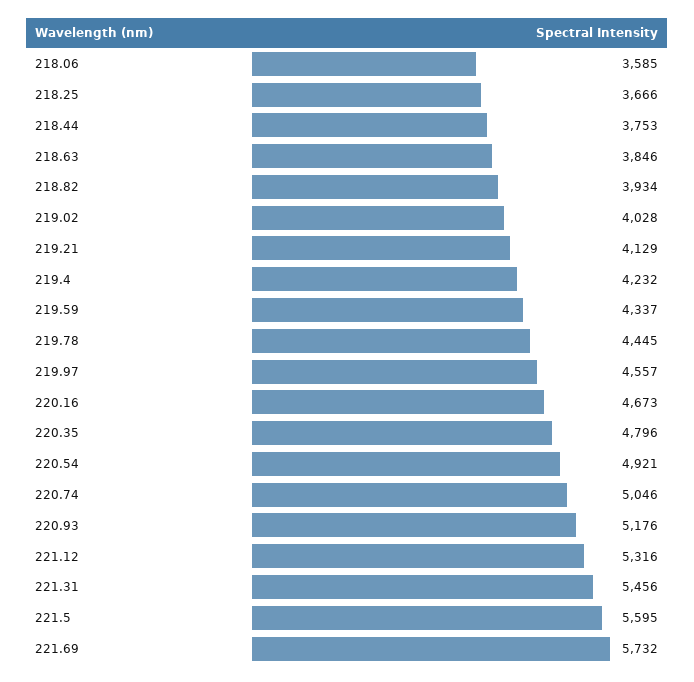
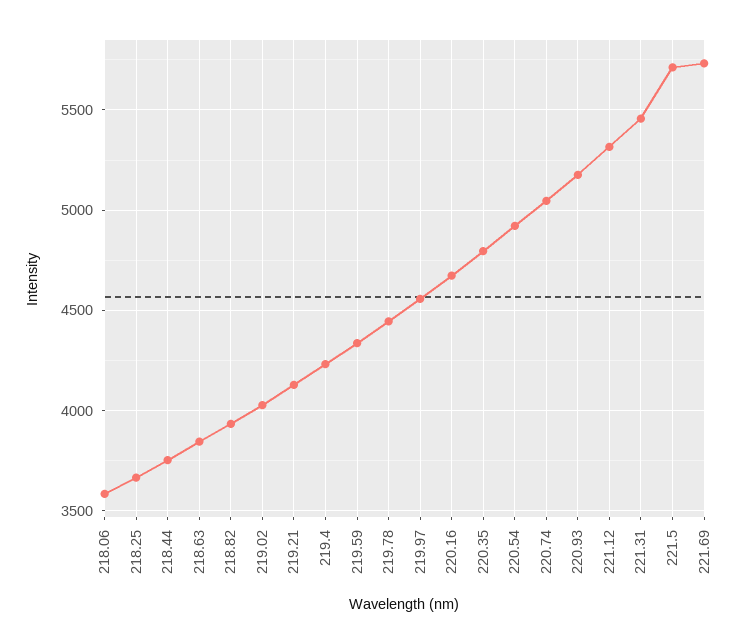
  {
    "218.06": 3585,
    "218.25": 3666,
    "218.44": 3753,
    "218.63": 3846,
    "218.82": 3934,
    "219.02": 4028,
    "219.21": 4129,
    "219.4": 4232,
    "219.59": 4337,
    "219.78": 4445,
    "219.97": 4557,
    "220.16": 4673,
    "220.35": 4796,
    "220.54": 4921,
    "220.74": 5046,
    "220.93": 5176,
    "221.12": 5316,
    "221.31": 5456,
-   "221.5": 5595,
+   "221.5": 5700,
    "221.69": 5732
  }

